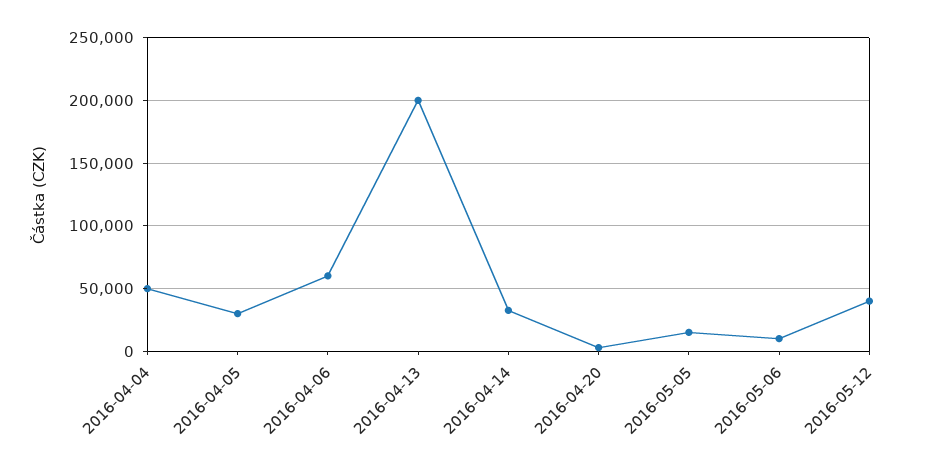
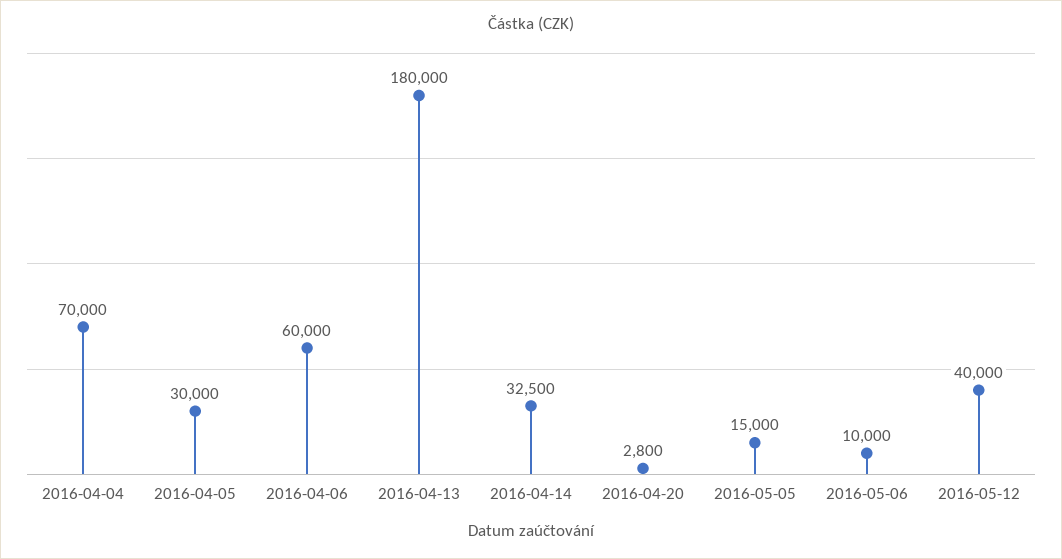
  {
-   "2016-04-04": 50000,
+   "2016-04-04": 70000,
    "2016-04-05": 30000,
    "2016-04-06": 60000,
-   "2016-04-13": 200000,
+   "2016-04-13": 180000,
    "2016-04-14": 32500,
    "2016-04-20": 2800,
    "2016-05-05": 15000,
    "2016-05-06": 10000,
    "2016-05-12": 40000
  }

